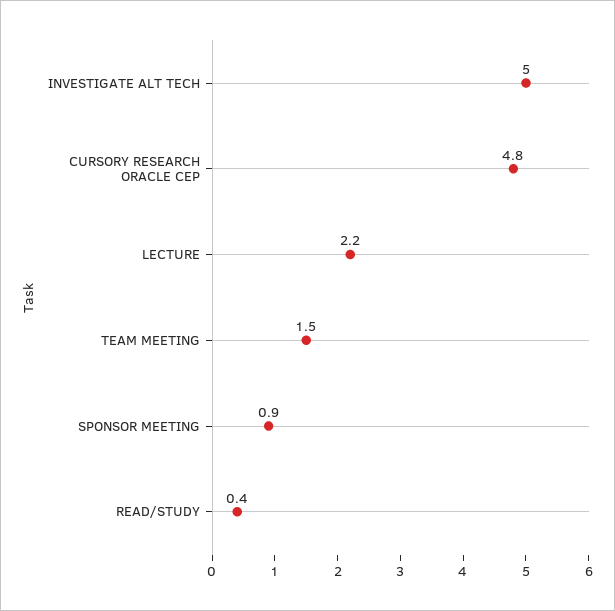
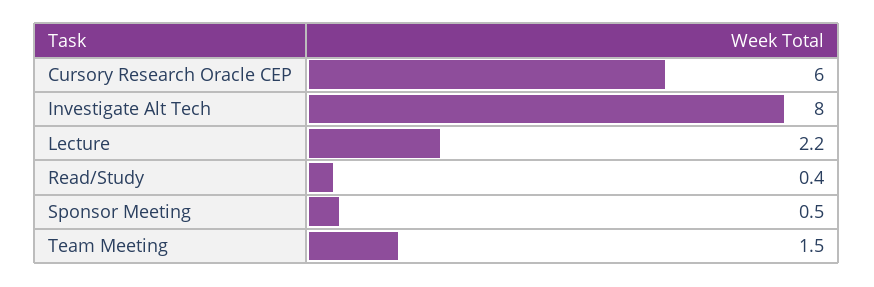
  {
-   "INVESTIGATE ALT TECH": 5,
+   "INVESTIGATE ALT TECH": 8,
-   "CURSORY RESEARCH ORACLE CEP": 4.8,
+   "CURSORY RESEARCH ORACLE CEP": 6,
    "LECTURE": 2.2,
    "TEAM MEETING": 1.5,
-   "SPONSOR MEETING": 0.9,
+   "SPONSOR MEETING": 0.5,
    "READ/STUDY": 0.4
  }

